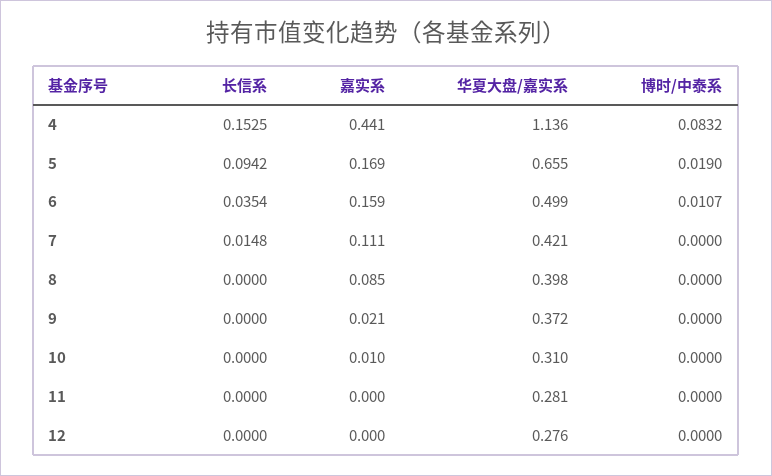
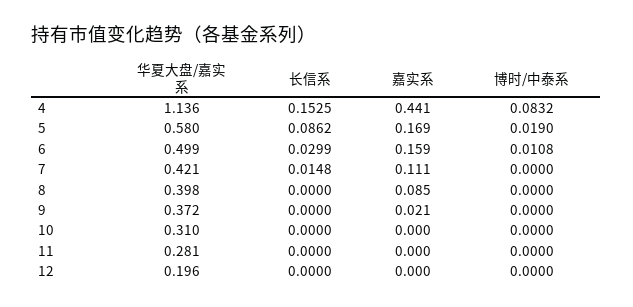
  {
    "长信系": {
      "4": 0.1525,
-     "5": 0.0942,
+     "5": 0.0862,
-     "6": 0.0354,
+     "6": 0.0299,
      "7": 0.0148,
      "8": 0,
      "9": 0,
      "10": 0,
      "11": 0,
      "12": 0
    },
    "嘉实系": {
      "4": 0.441,
      "5": 0.169,
      "6": 0.159,
      "7": 0.111,
      "8": 0.085,
      "9": 0.021,
-     "10": 0.01,
+     "10": 0,
      "11": 0,
      "12": 0
    },
    "华夏大盘/嘉实系": {
      "4": 1.136,
-     "5": 0.655,
+     "5": 0.58,
      "6": 0.499,
      "7": 0.421,
      "8": 0.398,
      "9": 0.372,
      "10": 0.31,
      "11": 0.281,
-     "12": 0.276
+     "12": 0.196
    },
    "博时/中泰系": {
      "4": 0.0832,
      "5": 0.019,
-     "6": 0.0107,
+     "6": 0.0108,
      "7": 0,
      "8": 0,
      "9": 0,
      "10": 0,
      "11": 0,
      "12": 0
    }
  }

